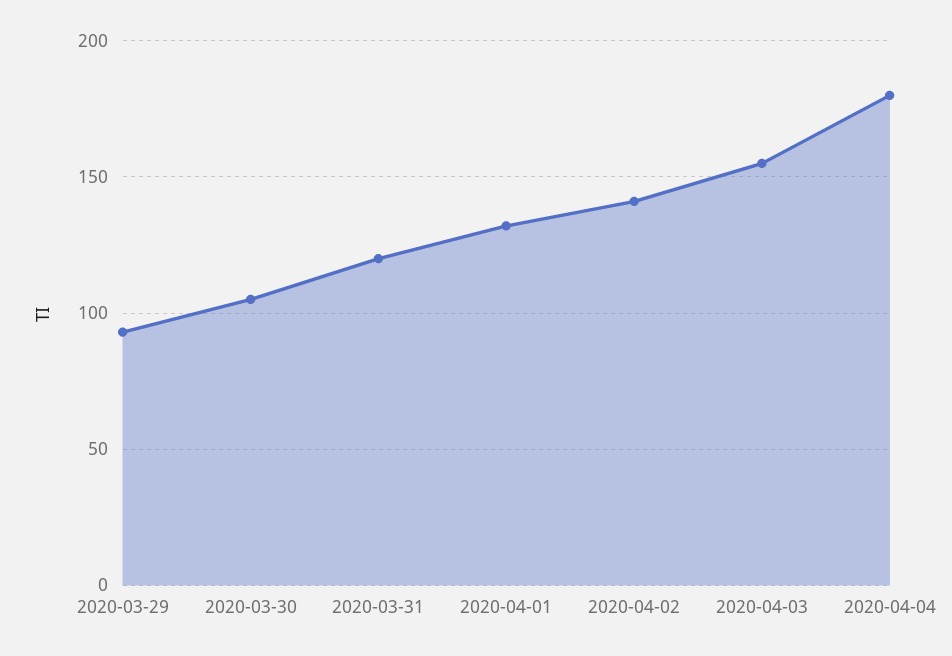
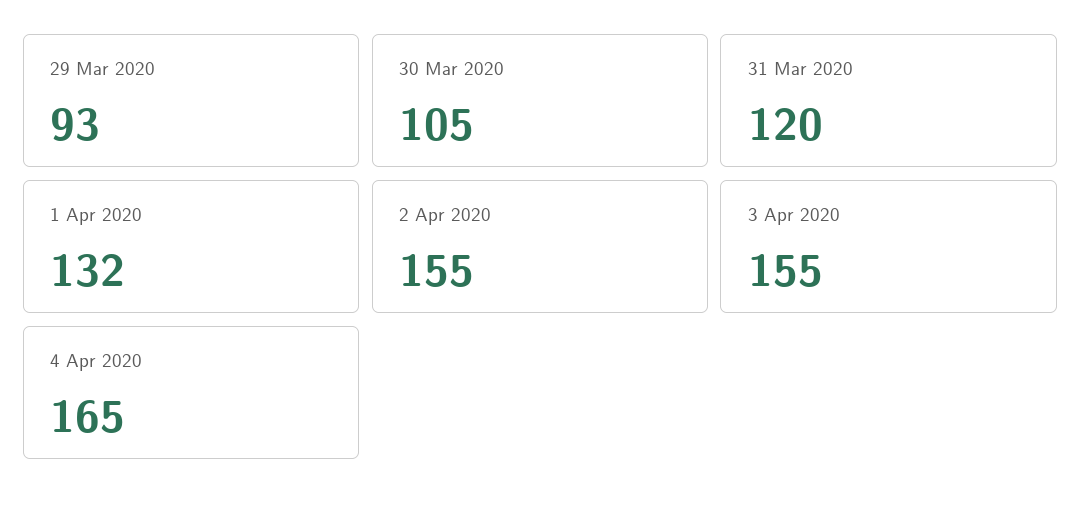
  {
    "2020-03-29": 93,
    "2020-03-30": 105,
    "2020-03-31": 120,
    "2020-04-01": 132,
-   "2020-04-02": 140,
+   "2020-04-02": 155,
    "2020-04-03": 155,
-   "2020-04-04": 180
+   "2020-04-04": 165
  }

